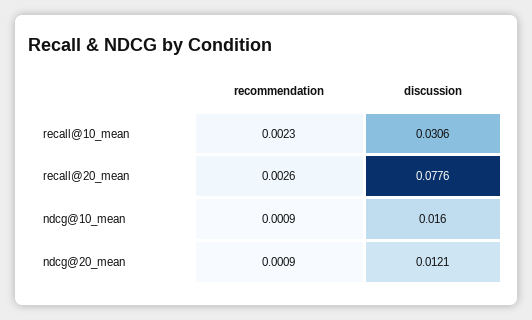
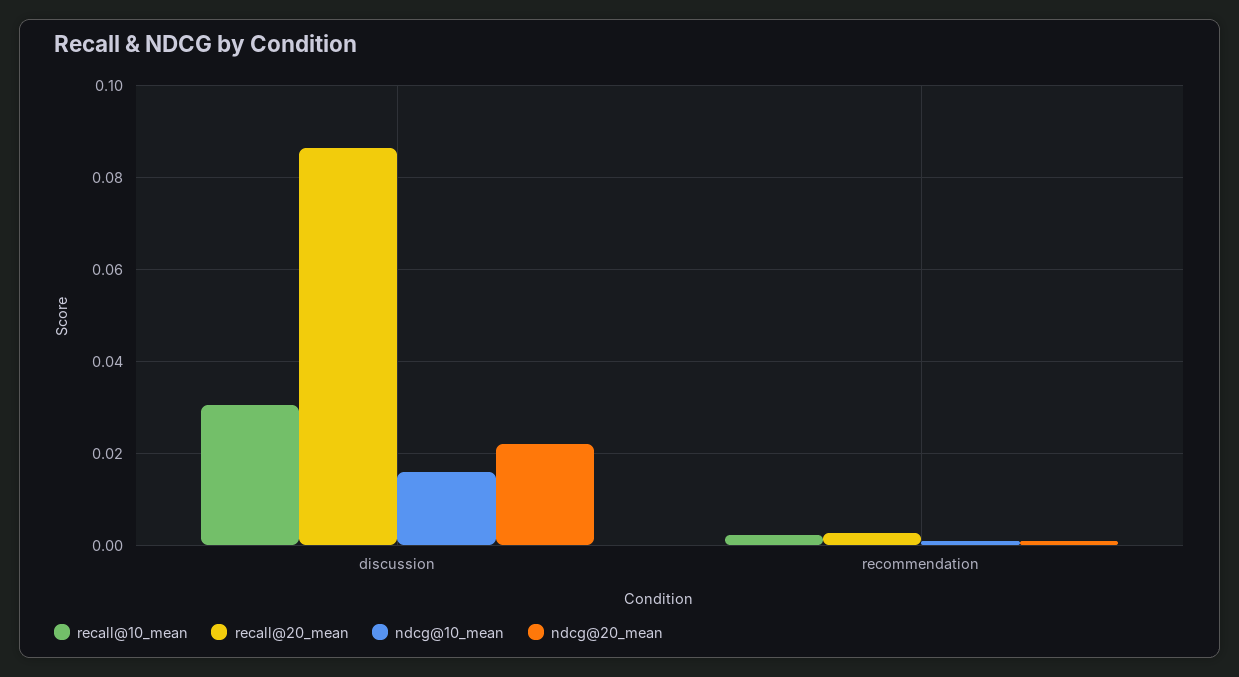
  {
    "recall@10_mean": {
      "recommendation": 0.0023,
      "discussion": 0.0306
    },
    "recall@20_mean": {
      "recommendation": 0.0026,
-     "discussion": 0.0776
+     "discussion": 0.086
    },
    "ndcg@10_mean": {
      "recommendation": 0.0009,
      "discussion": 0.016
    },
    "ndcg@20_mean": {
      "recommendation": 0.0009,
-     "discussion": 0.0121
+     "discussion": 0.022
    }
  }

